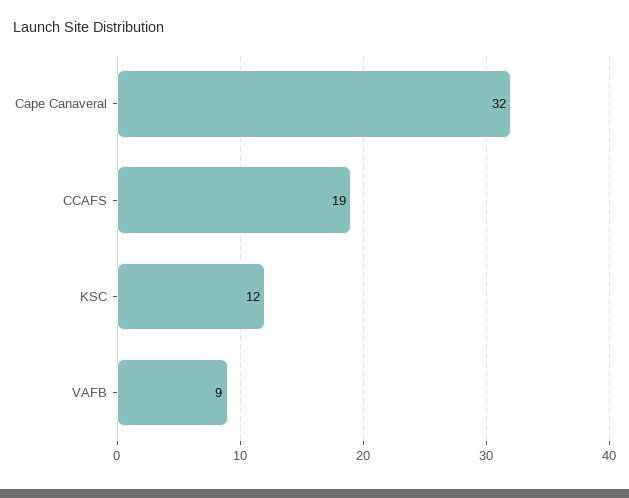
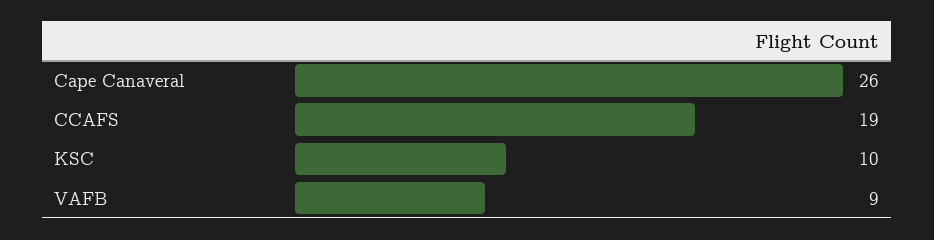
  {
-   "Cape Canaveral": 32,
+   "Cape Canaveral": 26,
    "CCAFS": 19,
-   "KSC": 12,
+   "KSC": 10,
    "VAFB": 9
  }

